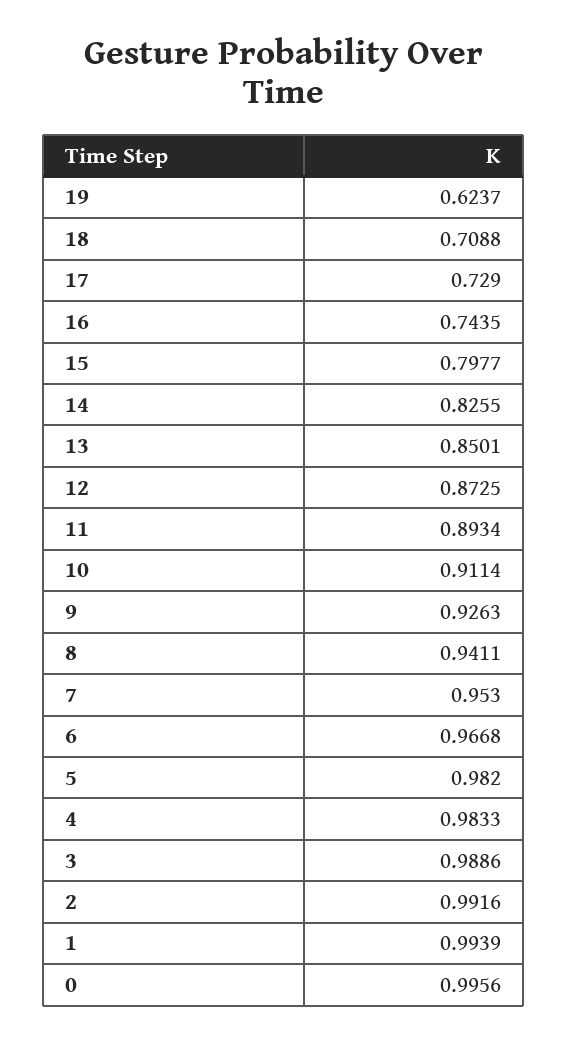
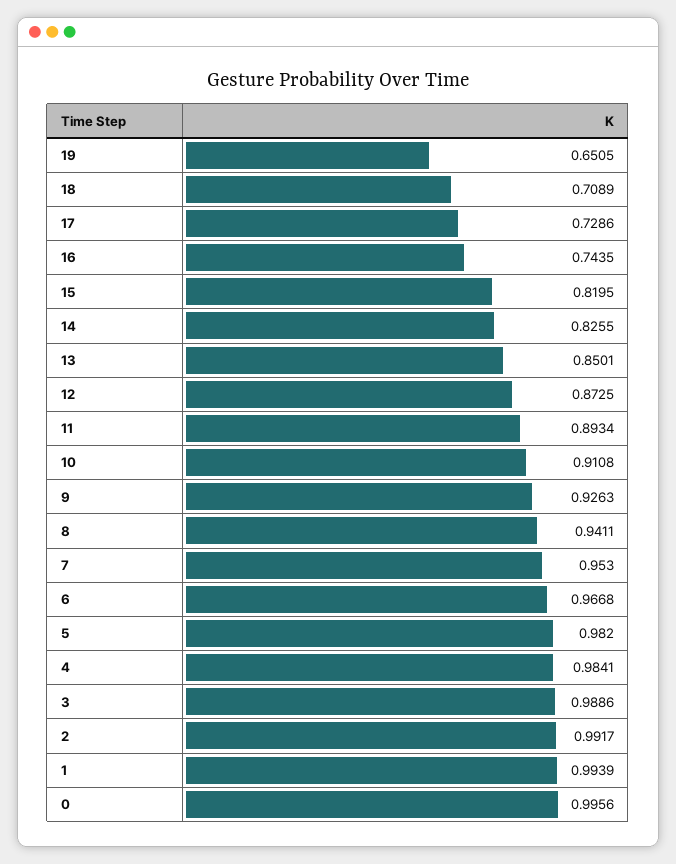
  {
-   "19": 0.6237,
+   "19": 0.6505,
-   "18": 0.7088,
+   "18": 0.7089,
-   "17": 0.729,
+   "17": 0.7286,
    "16": 0.7435,
-   "15": 0.7977,
+   "15": 0.8195,
    "14": 0.8255,
    "13": 0.8501,
    "12": 0.8725,
    "11": 0.8934,
-   "10": 0.9114,
+   "10": 0.9108,
    "9": 0.9263,
    "8": 0.9411,
    "7": 0.953,
    "6": 0.9668,
    "5": 0.982,
-   "4": 0.9833,
+   "4": 0.9841,
    "3": 0.9886,
-   "2": 0.9916,
+   "2": 0.9917,
    "1": 0.9939,
    "0": 0.9956
  }

